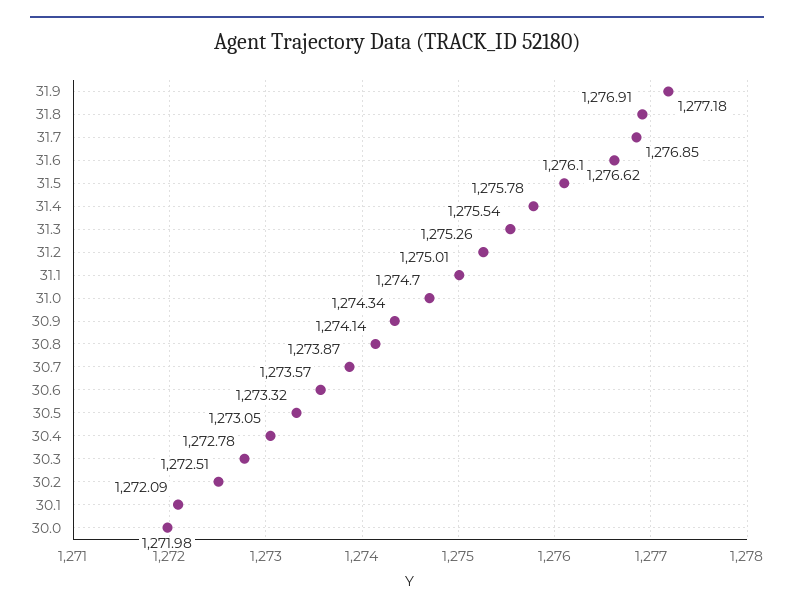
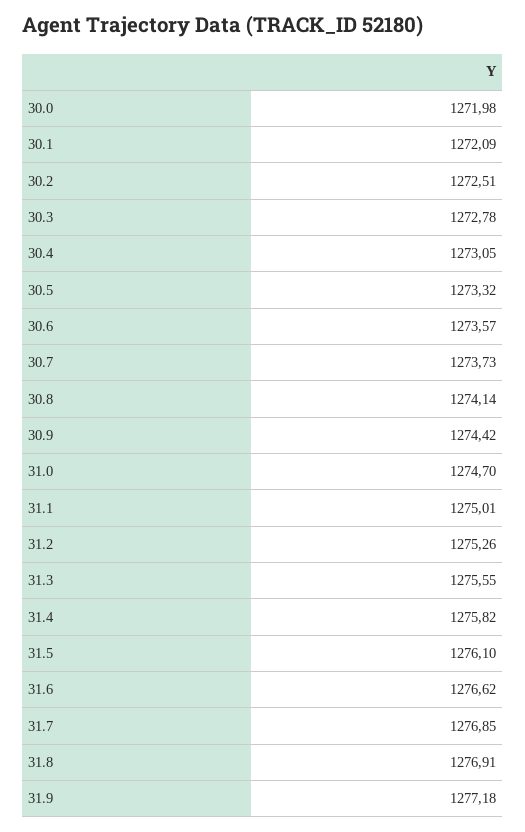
  {
    "31.9": 1277.18,
    "31.8": 1276.91,
    "31.7": 1276.85,
    "31.6": 1276.62,
    "31.5": 1276.1,
-   "31.4": 1275.78,
+   "31.4": 1275.82,
-   "31.3": 1275.54,
+   "31.3": 1275.55,
    "31.2": 1275.26,
    "31.1": 1275.01,
    "31.0": 1274.7,
-   "30.9": 1274.34,
+   "30.9": 1274.42,
    "30.8": 1274.14,
-   "30.7": 1273.87,
+   "30.7": 1273.73,
    "30.6": 1273.57,
    "30.5": 1273.32,
    "30.4": 1273.05,
    "30.3": 1272.78,
    "30.2": 1272.51,
    "30.1": 1272.09,
    "30.0": 1271.98
  }

